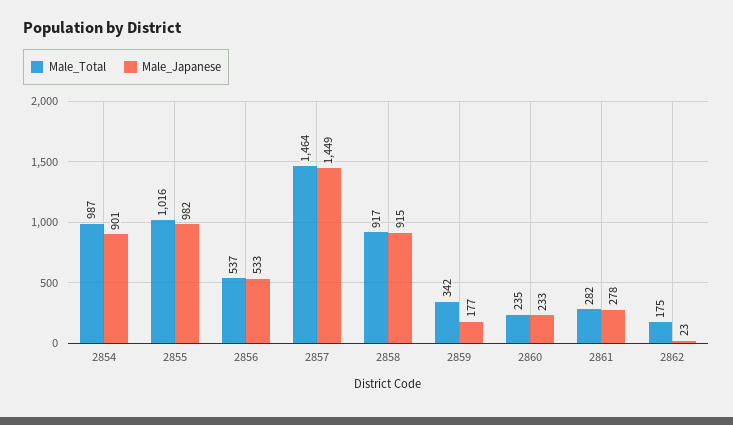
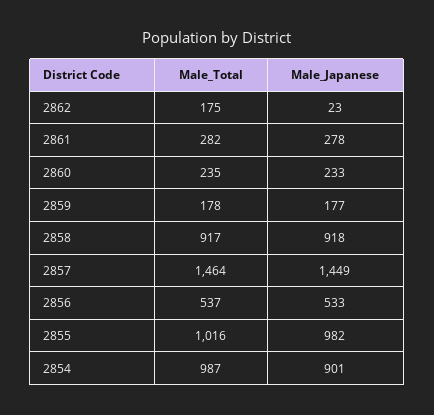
  {
    "Male_Total": {
      "2854": 987,
      "2855": 1016,
      "2856": 537,
      "2857": 1464,
      "2858": 917,
-     "2859": 342,
+     "2859": 178,
      "2860": 235,
      "2861": 282,
      "2862": 175
    },
    "Male_Japanese": {
      "2854": 901,
      "2855": 982,
      "2856": 533,
      "2857": 1449,
-     "2858": 915,
+     "2858": 918,
      "2859": 177,
      "2860": 233,
      "2861": 278,
      "2862": 23
    }
  }

